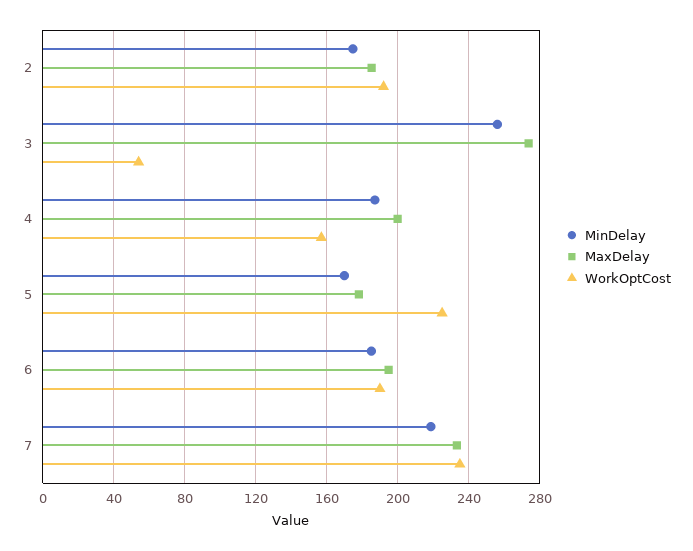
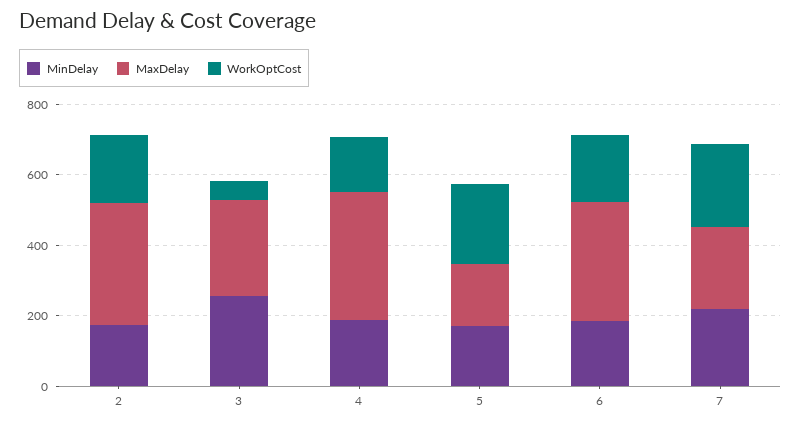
  {
    "MinDelay": {
      "2": 175,
      "3": 255,
      "4": 185,
      "5": 170,
      "6": 185,
      "7": 220
    },
    "MaxDelay": {
-     "2": 185,
+     "2": 350,
      "3": 275,
-     "4": 200,
+     "4": 350,
      "5": 180,
-     "6": 195,
+     "6": 350,
      "7": 235
    },
    "WorkOptCost": {
      "2": 190,
      "3": 55,
      "4": 155,
      "5": 225,
      "6": 190,
      "7": 235
    }
  }

